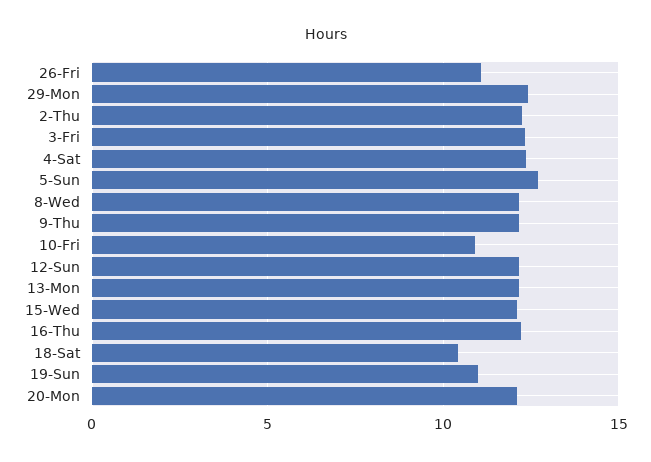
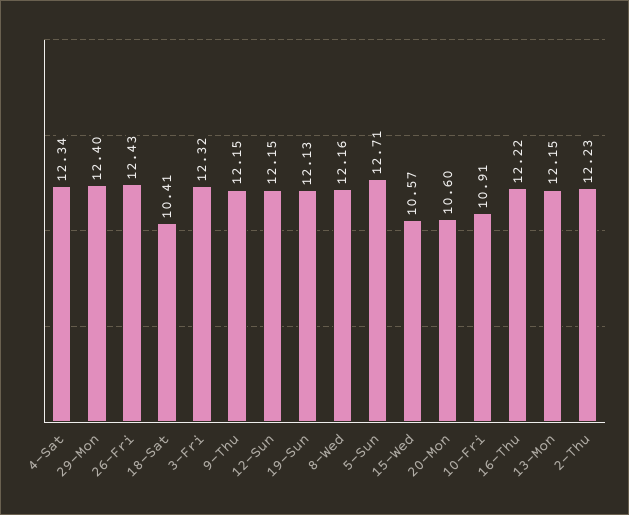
  {
-   "26-Fri": 11,
+   "26-Fri": 12.43,
    "29-Mon": 12.4,
    "2-Thu": 12.23,
    "3-Fri": 12.32,
    "4-Sat": 12.34,
    "5-Sun": 12.71,
    "8-Wed": 12.16,
    "9-Thu": 12.15,
    "10-Fri": 10.91,
    "12-Sun": 12.15,
    "13-Mon": 12.15,
-   "15-Wed": 12,
+   "15-Wed": 10.57,
    "16-Thu": 12.22,
    "18-Sat": 10.41,
-   "19-Sun": 11,
+   "19-Sun": 12.13,
-   "20-Mon": 12
+   "20-Mon": 10.6
  }

